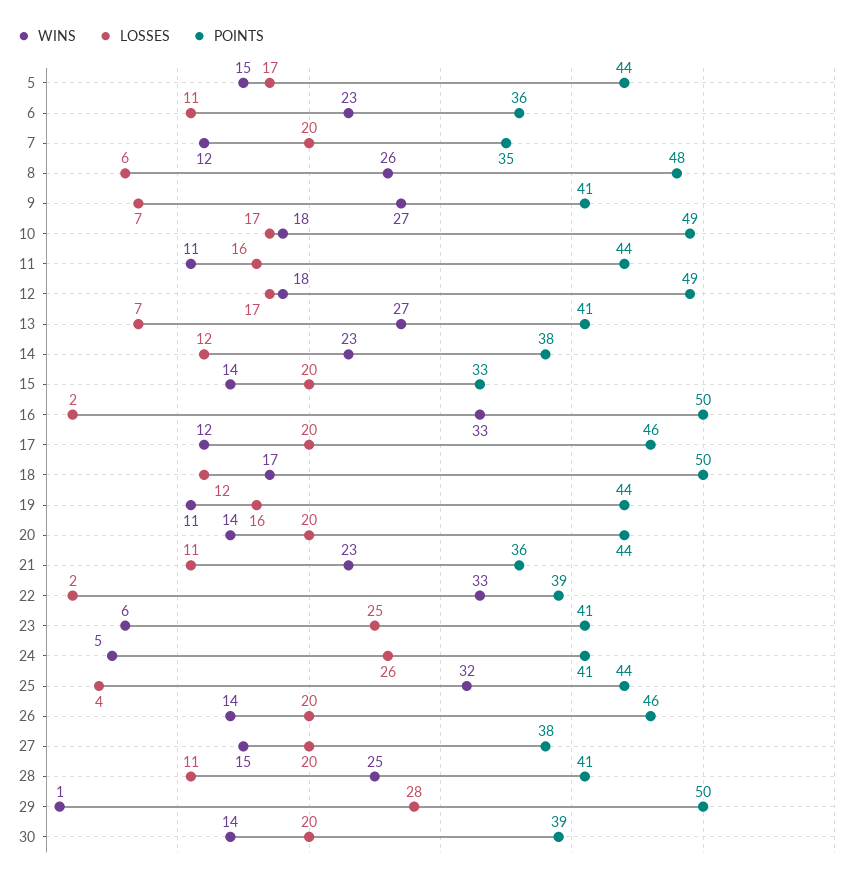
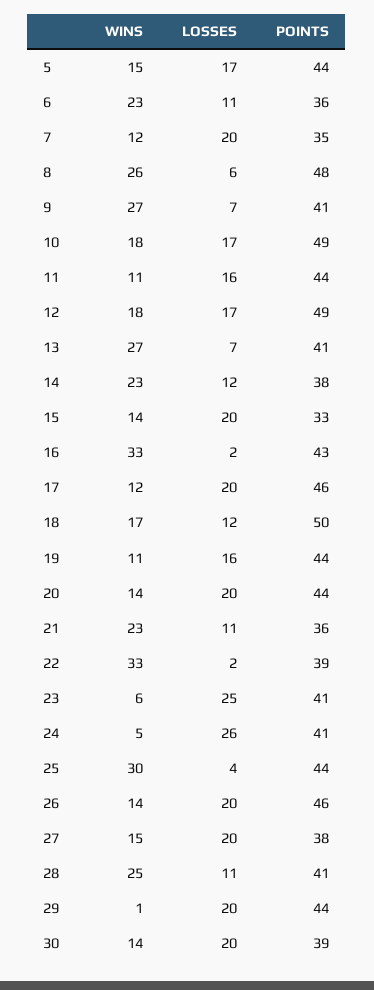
  {
    "WINS": {
      "5": 15,
      "6": 23,
      "7": 12,
      "8": 26,
      "9": 27,
      "10": 18,
      "11": 11,
      "12": 18,
      "13": 27,
      "14": 23,
      "15": 14,
      "16": 33,
      "17": 12,
      "18": 17,
      "19": 11,
      "20": 14,
      "21": 23,
      "22": 33,
      "23": 6,
      "24": 5,
-     "25": 32,
+     "25": 30,
      "26": 14,
      "27": 15,
      "28": 25,
      "29": 1,
      "30": 14
    },
    "LOSSES": {
      "5": 17,
      "6": 11,
      "7": 20,
      "8": 6,
      "9": 7,
      "10": 17,
      "11": 16,
      "12": 17,
      "13": 7,
      "14": 12,
      "15": 20,
      "16": 2,
      "17": 20,
      "18": 12,
      "19": 16,
      "20": 20,
      "21": 11,
      "22": 2,
      "23": 25,
      "24": 26,
      "25": 4,
      "26": 20,
      "27": 20,
      "28": 11,
-     "29": 28,
+     "29": 20,
      "30": 20
    },
    "POINTS": {
      "5": 44,
      "6": 36,
      "7": 35,
      "8": 48,
      "9": 41,
      "10": 49,
      "11": 44,
      "12": 49,
      "13": 41,
      "14": 38,
      "15": 33,
-     "16": 50,
+     "16": 43,
      "17": 46,
      "18": 50,
      "19": 44,
      "20": 44,
      "21": 36,
      "22": 39,
      "23": 41,
      "24": 41,
      "25": 44,
      "26": 46,
      "27": 38,
      "28": 41,
-     "29": 50,
+     "29": 44,
      "30": 39
    }
  }

